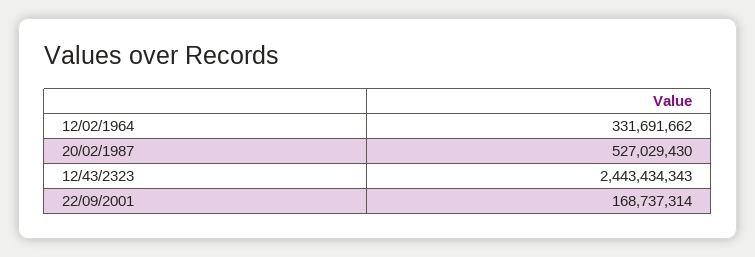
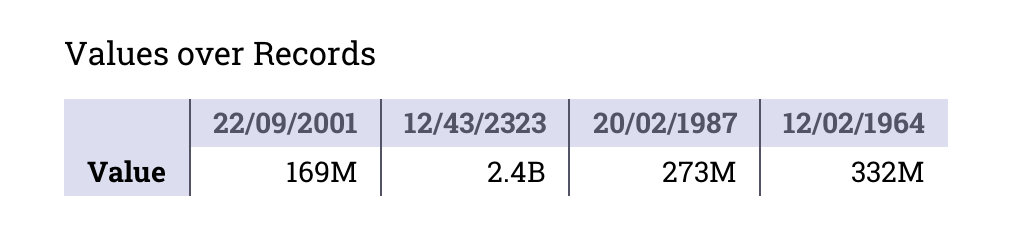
  {
    "12/02/1964": 331691662,
-   "20/02/1987": 527029430,
+   "20/02/1987": 273000000,
    "12/43/2323": 2443434343,
    "22/09/2001": 168737314
  }

